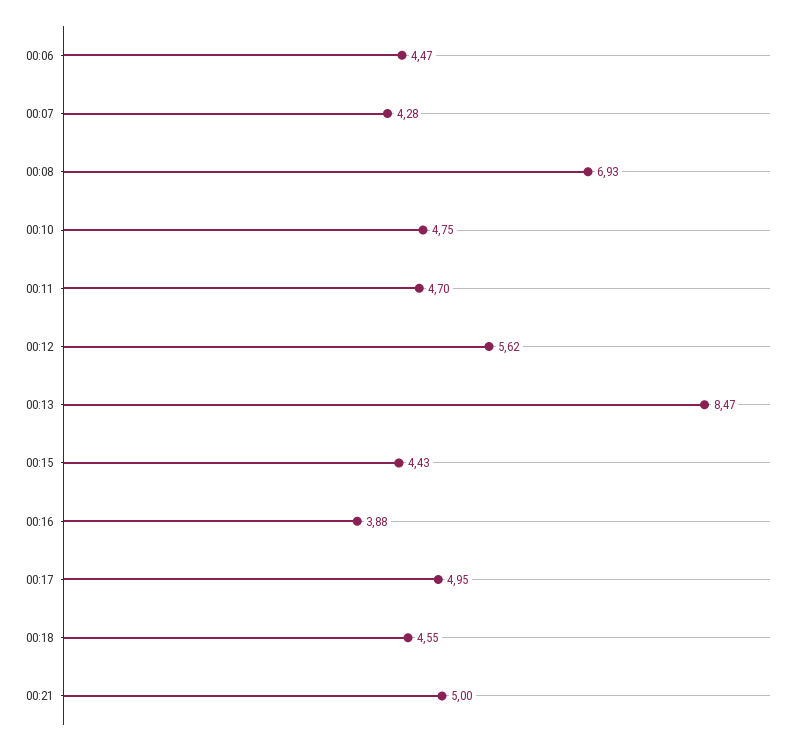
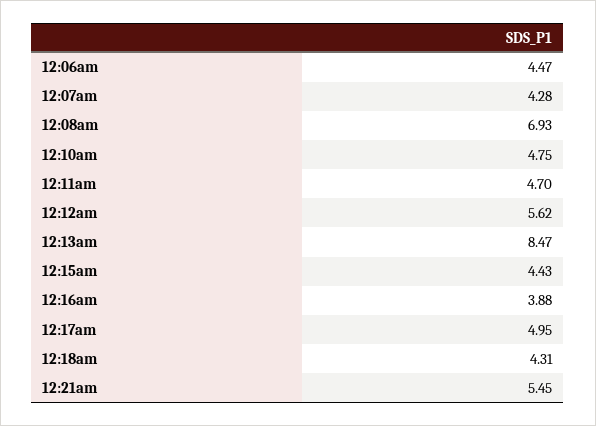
  {
    "00:06": 4.47,
    "00:07": 4.28,
    "00:08": 6.93,
    "00:10": 4.75,
    "00:11": 4.7,
    "00:12": 5.62,
    "00:13": 8.47,
    "00:15": 4.43,
    "00:16": 3.88,
    "00:17": 4.95,
-   "00:18": 4.55,
+   "00:18": 4.31,
-   "00:21": 5
+   "00:21": 5.45
  }

